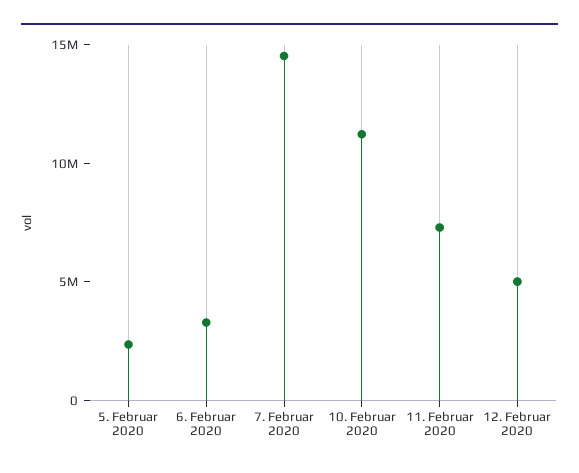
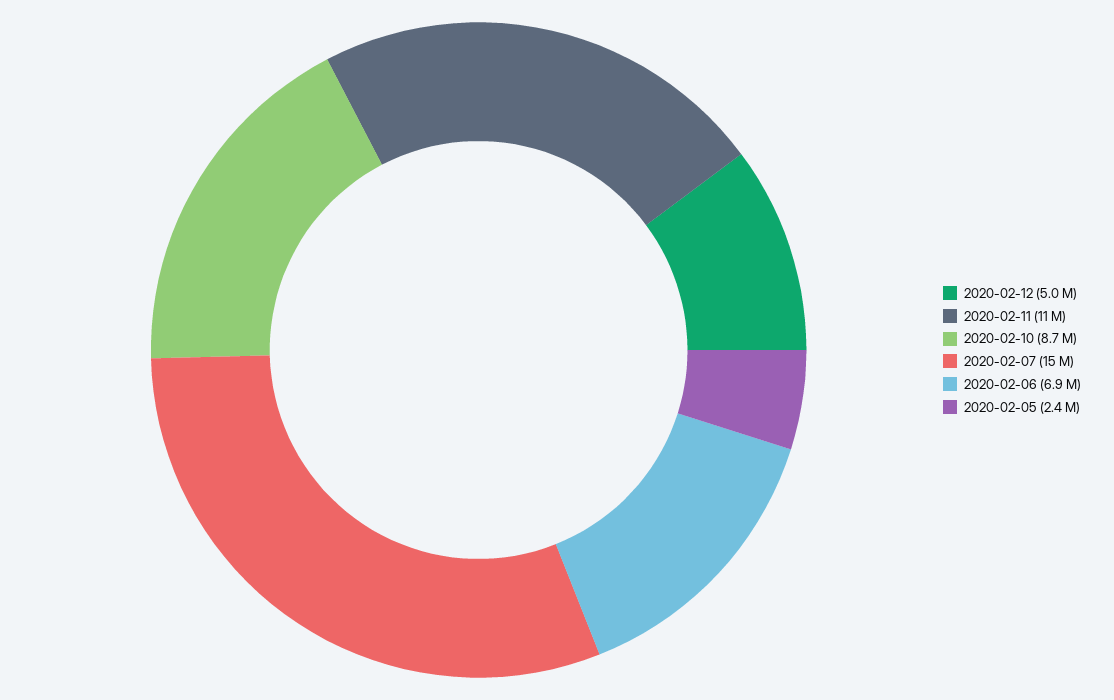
  {
    "5. Februar 2020": 2400000,
-   "6. Februar 2020": 3000000,
+   "6. Februar 2020": 6900000,
    "7. Februar 2020": 15000000,
-   "10. Februar 2020": 11000000,
+   "10. Februar 2020": 8700000,
-   "11. Februar 2020": 7000000,
+   "11. Februar 2020": 11000000,
    "12. Februar 2020": 5000000
  }

